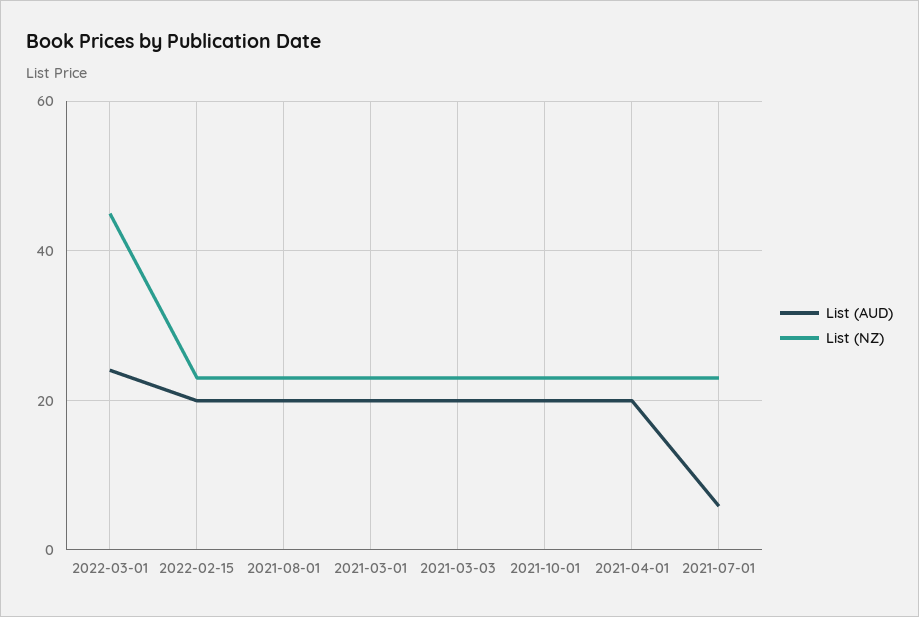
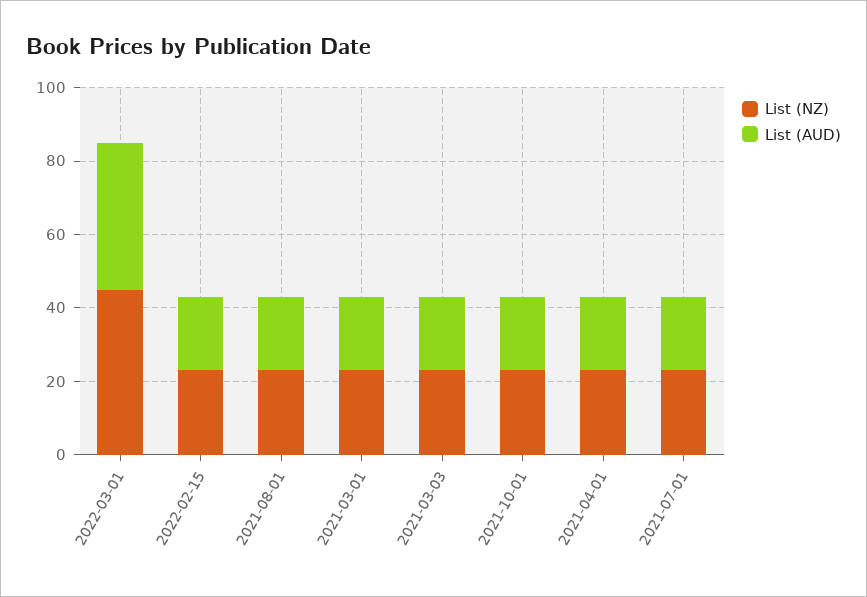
  {
    "List (AUD)": {
-     "2022-03-01": 24,
+     "2022-03-01": 40,
      "2022-02-15": 20,
      "2021-08-01": 20,
      "2021-03-01": 20,
      "2021-03-03": 20,
      "2021-10-01": 20,
      "2021-04-01": 20,
-     "2021-07-01": 6
+     "2021-07-01": 20
    },
    "List (NZ)": {
      "2022-03-01": 44,
      "2022-02-15": 22,
      "2021-08-01": 22,
      "2021-03-01": 22,
      "2021-03-03": 22,
      "2021-10-01": 22,
      "2021-04-01": 22,
      "2021-07-01": 22
    }
  }

